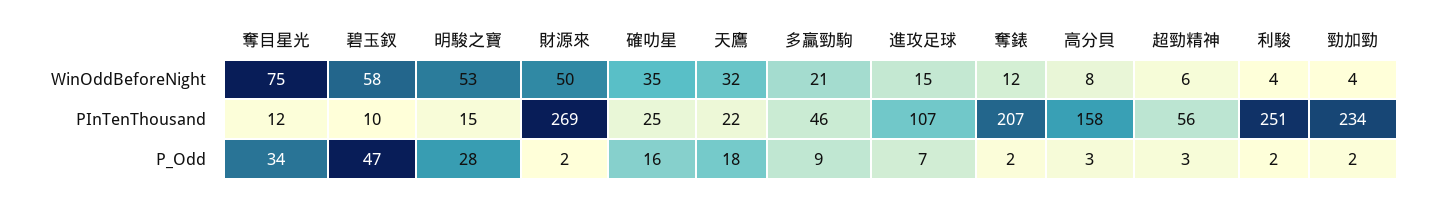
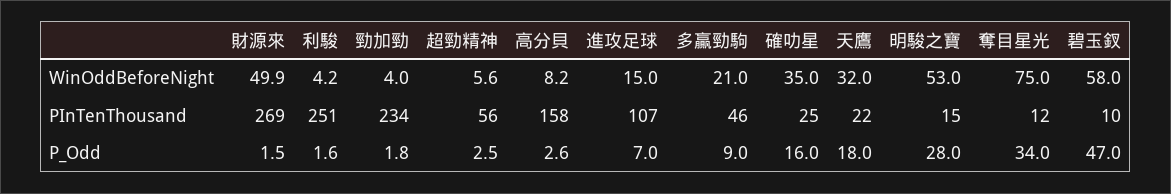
  {
    "奪目星光": {
      "WinOddBeforeNight": 75,
      "PInTenThousand": 12,
      "P_Odd": 34
    },
    "碧玉釵": {
      "WinOddBeforeNight": 58,
      "PInTenThousand": 10,
      "P_Odd": 47
    },
    "明駿之寶": {
      "WinOddBeforeNight": 53,
      "PInTenThousand": 15,
      "P_Odd": 28
    },
    "財源來": {
      "WinOddBeforeNight": 49.9,
      "PInTenThousand": 269,
      "P_Odd": 1.5
    },
    "確叻星": {
      "WinOddBeforeNight": 35,
      "PInTenThousand": 25,
      "P_Odd": 16
    },
    "天鷹": {
      "WinOddBeforeNight": 32,
      "PInTenThousand": 22,
      "P_Odd": 18
    },
    "多贏勁駒": {
      "WinOddBeforeNight": 21,
      "PInTenThousand": 46,
      "P_Odd": 9
    },
    "進攻足球": {
      "WinOddBeforeNight": 15,
      "PInTenThousand": 107,
      "P_Odd": 7
    },
-   "奪錶": {
-     "WinOddBeforeNight": 12,
-     "PInTenThousand": 207,
-     "P_Odd": 2
-   },
    "高分貝": {
      "WinOddBeforeNight": 8.2,
      "PInTenThousand": 158,
      "P_Odd": 2.6
    },
    "超勁精神": {
      "WinOddBeforeNight": 5.6,
      "PInTenThousand": 56,
      "P_Odd": 2.5
    },
    "利駿": {
      "WinOddBeforeNight": 4.2,
      "PInTenThousand": 251,
      "P_Odd": 1.6
    },
    "勁加勁": {
      "WinOddBeforeNight": 4,
      "PInTenThousand": 234,
      "P_Odd": 1.8
    }
  }

